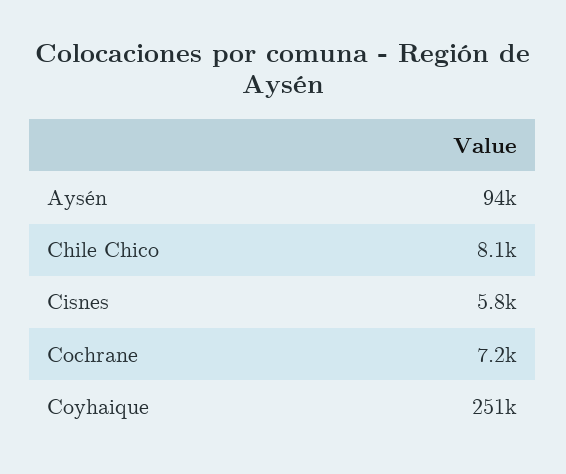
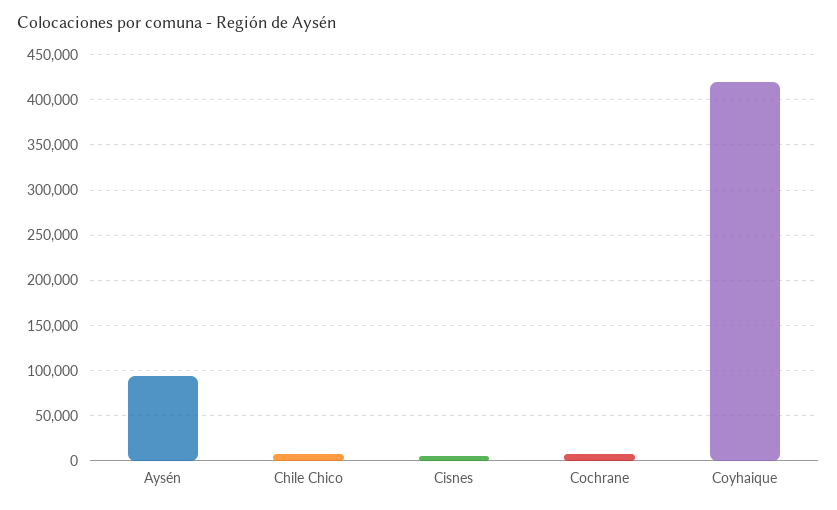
  {
    "Aysén": 94000,
    "Chile Chico": 8100,
    "Cisnes": 5800,
    "Cochrane": 7200,
-   "Coyhaique": 251000
+   "Coyhaique": 420000
  }

